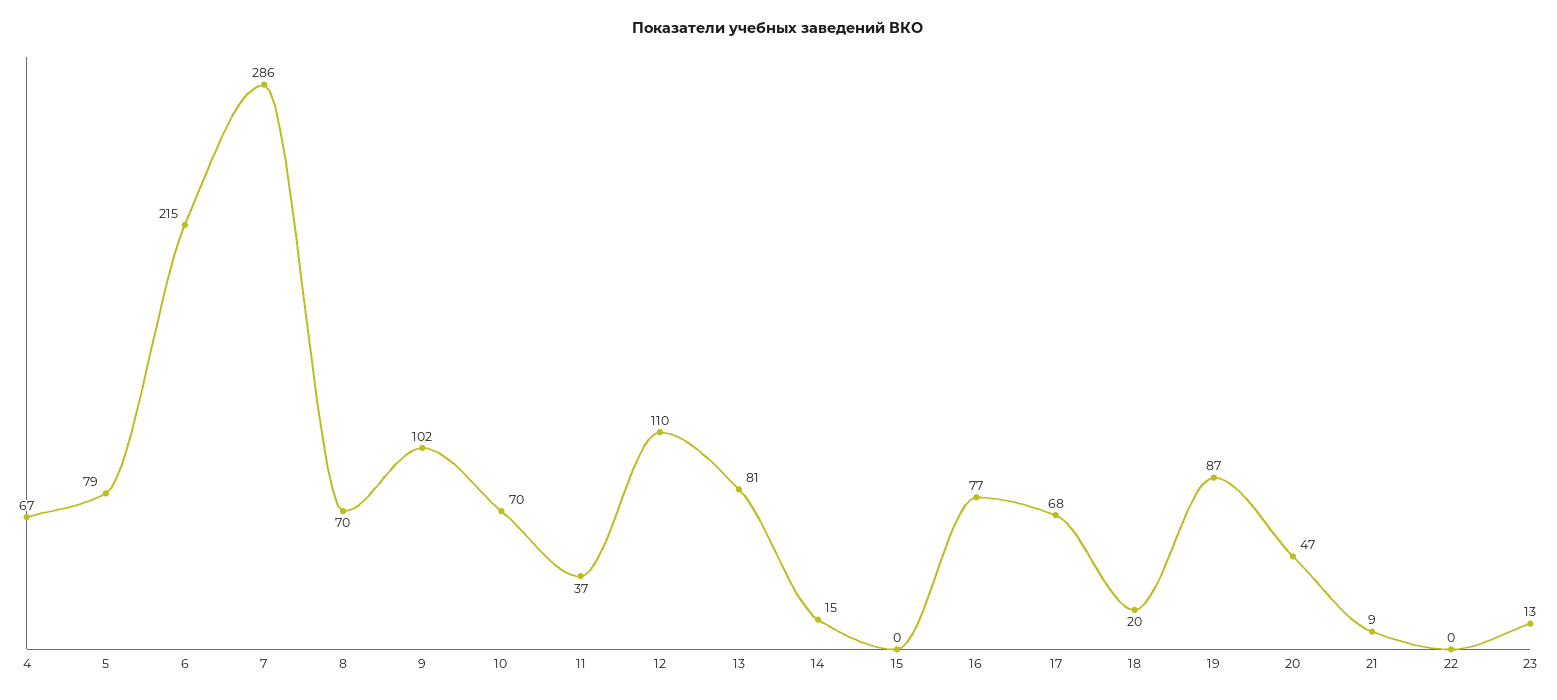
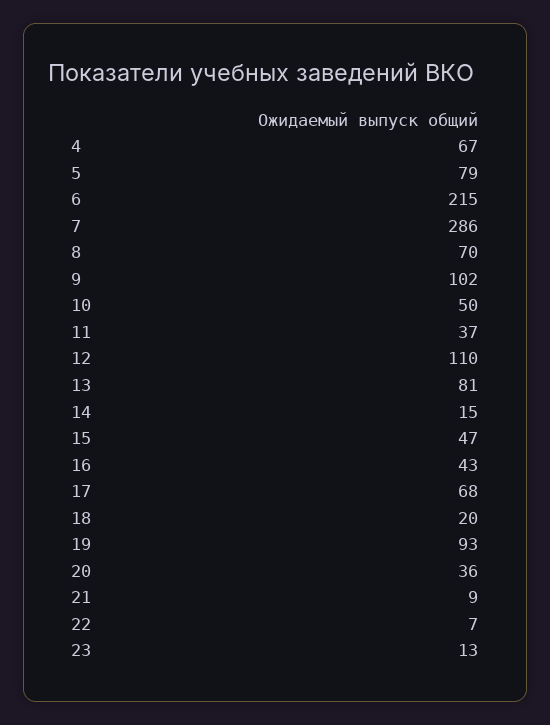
  {
    "4": 67,
    "5": 79,
    "6": 215,
    "7": 286,
    "8": 70,
    "9": 102,
-   "10": 70,
+   "10": 50,
    "11": 37,
    "12": 110,
    "13": 81,
    "14": 15,
-   "15": 0,
+   "15": 47,
-   "16": 77,
+   "16": 43,
    "17": 68,
    "18": 20,
-   "19": 87,
+   "19": 93,
-   "20": 47,
+   "20": 36,
    "21": 9,
-   "22": 0,
+   "22": 7,
    "23": 13
  }

